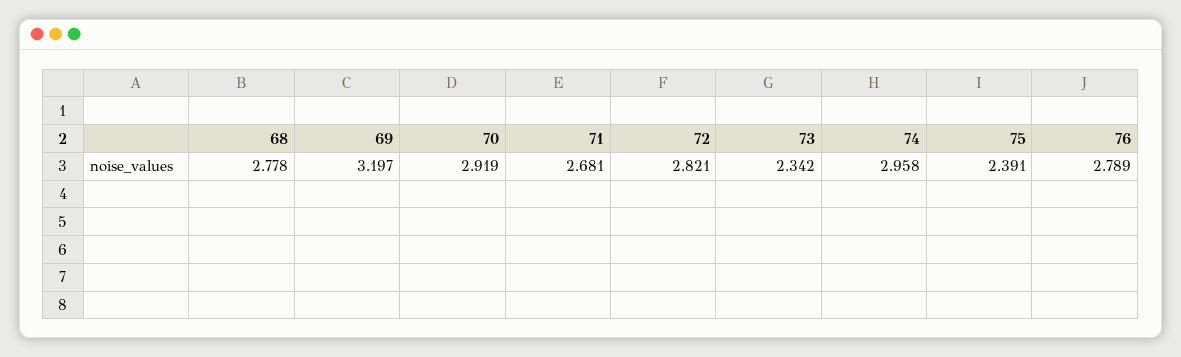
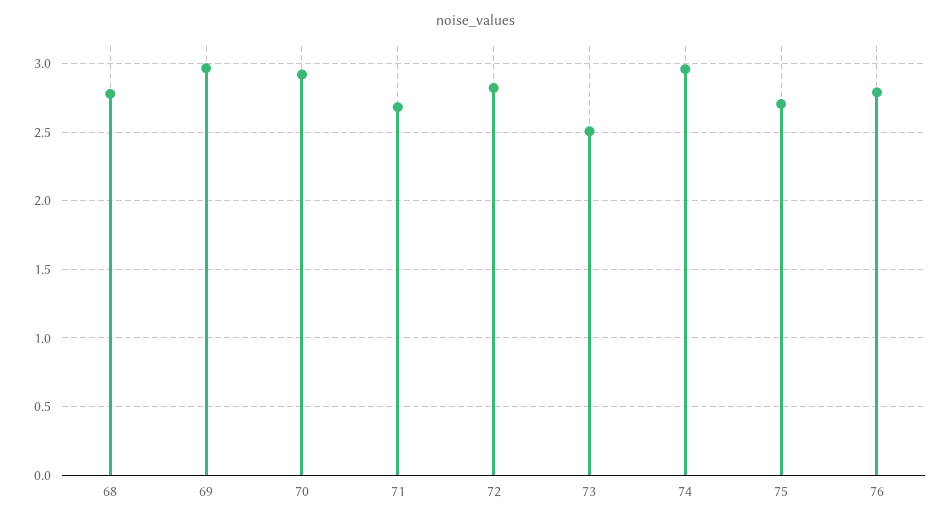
  {
    "68": 2.778,
-   "69": 3.197,
+   "69": 2.95,
    "70": 2.919,
    "71": 2.681,
    "72": 2.821,
-   "73": 2.342,
+   "73": 2.5,
    "74": 2.958,
-   "75": 2.391,
+   "75": 2.7,
    "76": 2.789
  }

